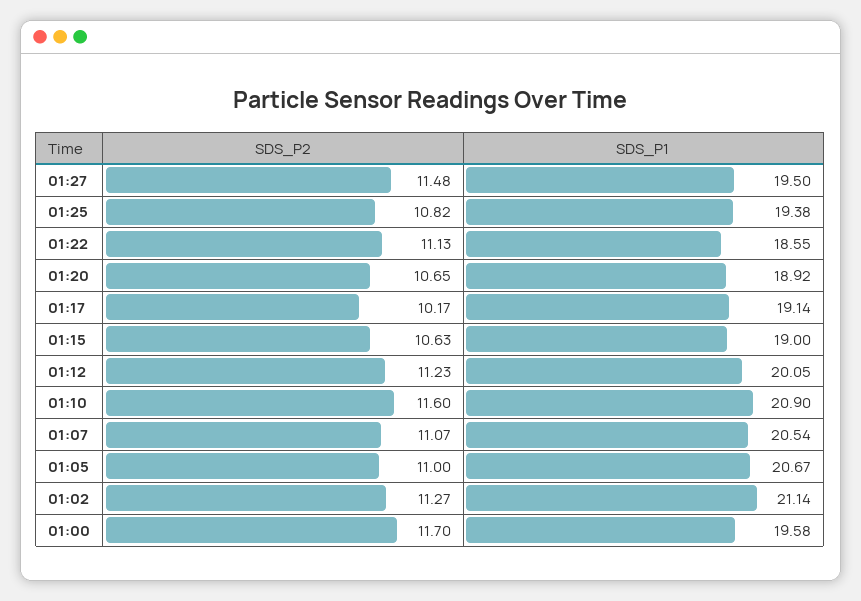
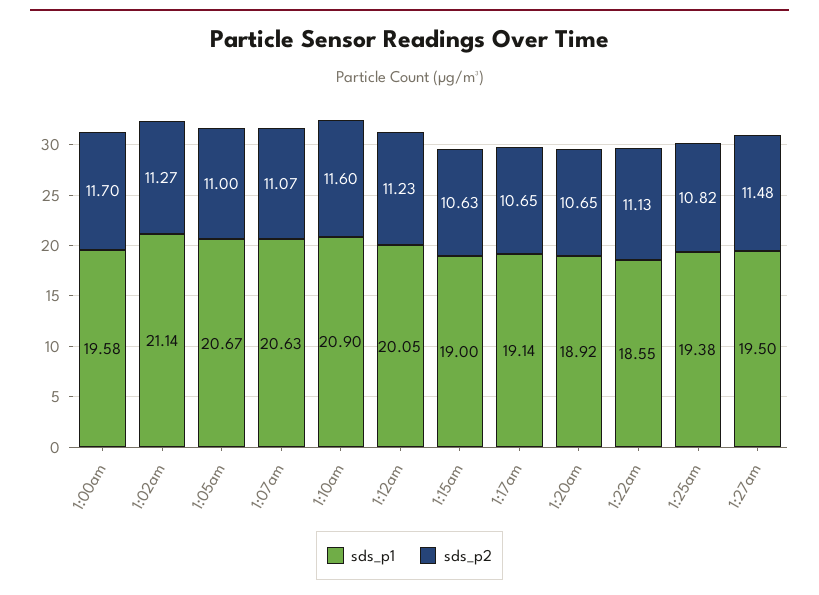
  {
    "SDS_P2": {
      "01:27": 11.48,
      "01:25": 10.82,
      "01:22": 11.13,
      "01:20": 10.65,
-     "01:17": 10.17,
+     "01:17": 10.65,
      "01:15": 10.63,
      "01:12": 11.23,
      "01:10": 11.6,
      "01:07": 11.07,
      "01:05": 11,
      "01:02": 11.27,
      "01:00": 11.7
    },
    "SDS_P1": {
      "01:27": 19.5,
      "01:25": 19.38,
      "01:22": 18.55,
      "01:20": 18.92,
      "01:17": 19.14,
      "01:15": 19,
      "01:12": 20.05,
      "01:10": 20.9,
-     "01:07": 20.54,
+     "01:07": 20.63,
      "01:05": 20.67,
      "01:02": 21.14,
      "01:00": 19.58
    }
  }

